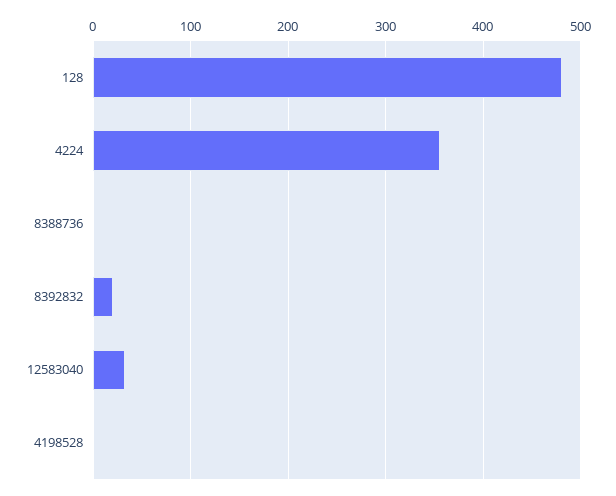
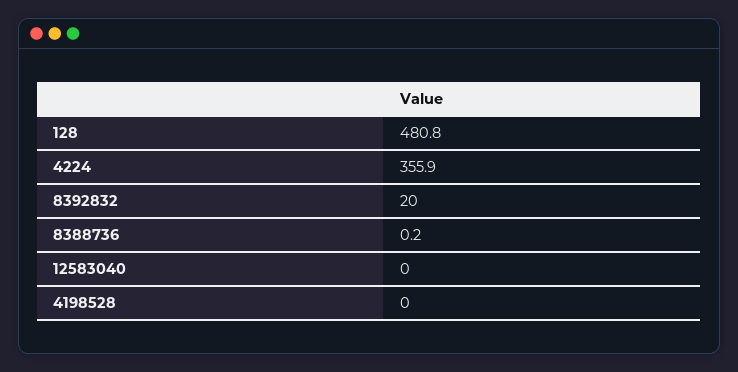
  {
    "128": 480.8,
    "4224": 355.9,
    "8388736": 0.2,
    "8392832": 20,
-   "12583040": 30,
+   "12583040": 0,
    "4198528": 0
  }

